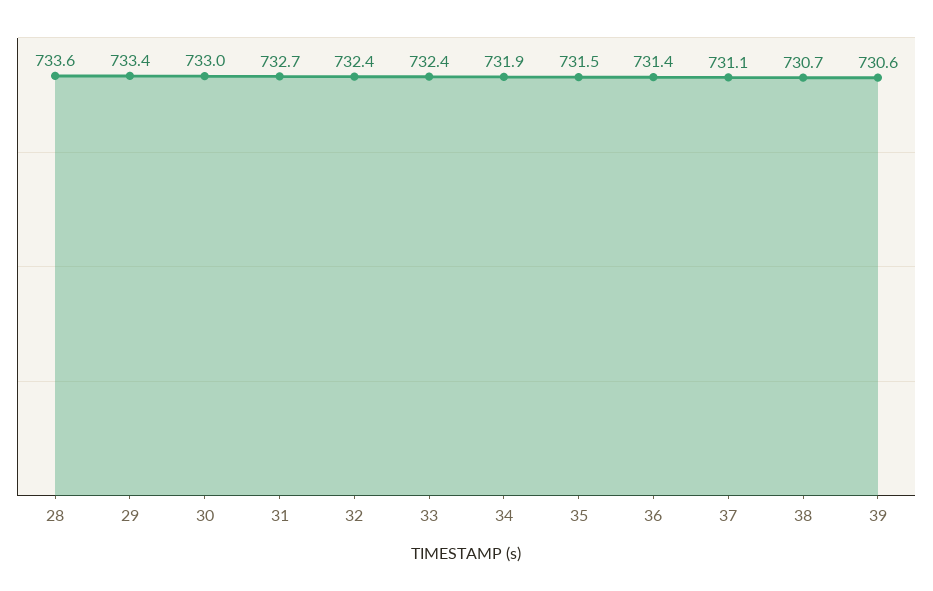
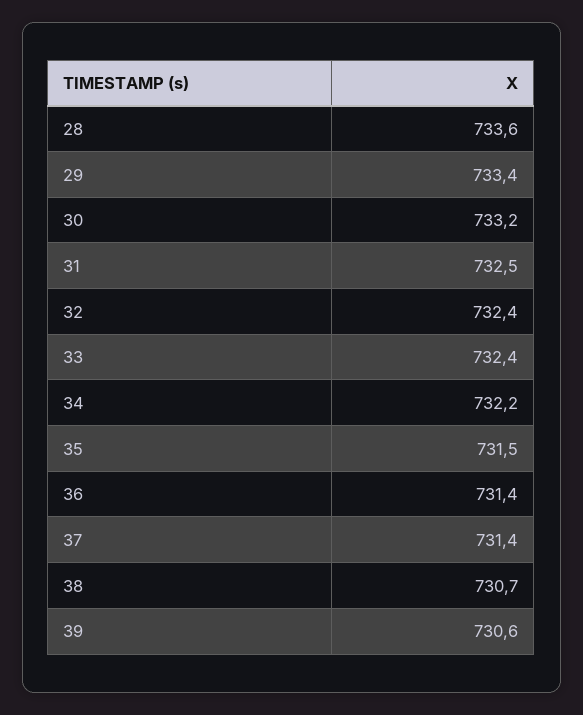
  {
    "28": 733.6,
    "29": 733.4,
-   "30": 733,
+   "30": 733.2,
-   "31": 732.7,
+   "31": 732.5,
    "32": 732.4,
    "33": 732.4,
-   "34": 731.9,
+   "34": 732.2,
    "35": 731.5,
    "36": 731.4,
-   "37": 731.1,
+   "37": 731.4,
    "38": 730.7,
    "39": 730.6
  }

